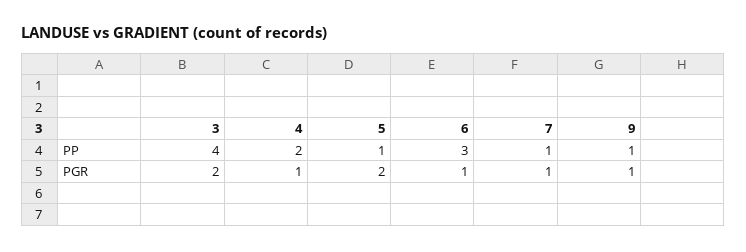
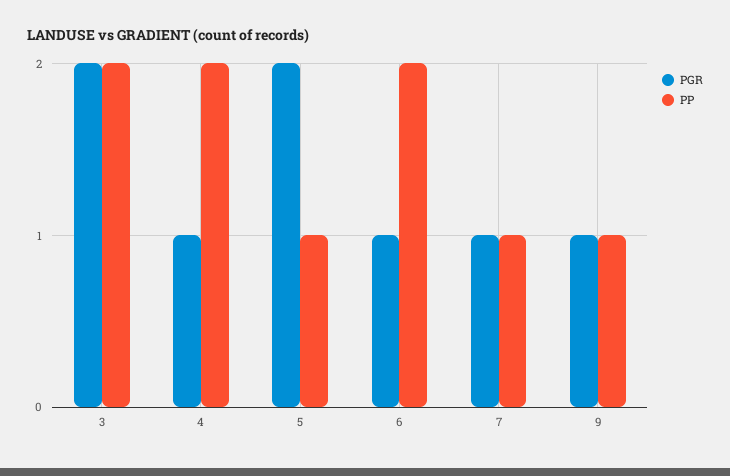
  {
    "PP": {
-     "3": 4,
+     "3": 2,
      "4": 2,
      "5": 1,
-     "6": 3,
+     "6": 2,
      "7": 1,
      "9": 1
    },
    "PGR": {
      "3": 2,
      "4": 1,
      "5": 2,
      "6": 1,
      "7": 1,
      "9": 1
    }
  }

